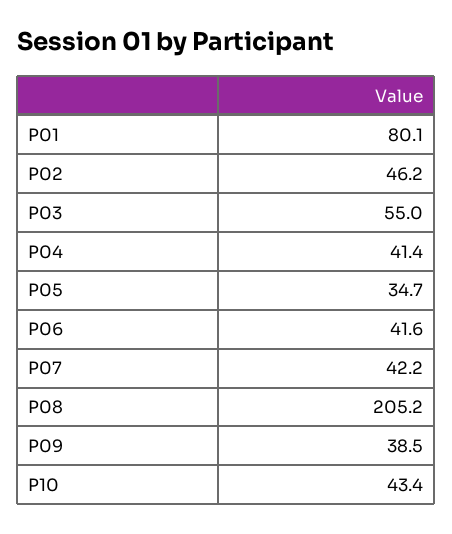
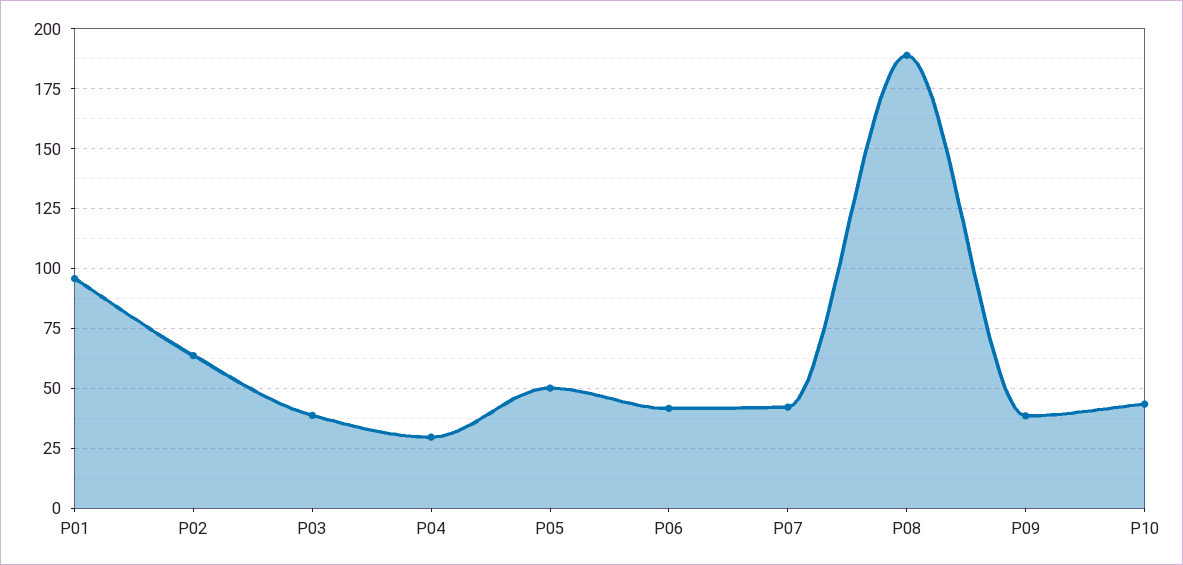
  {
-   "P01": 80.1,
+   "P01": 95,
-   "P02": 46.2,
+   "P02": 65,
-   "P03": 55,
+   "P03": 40,
-   "P04": 41.4,
+   "P04": 30,
-   "P05": 34.7,
+   "P05": 50,
    "P06": 41.6,
    "P07": 42.2,
-   "P08": 205.2,
+   "P08": 190,
    "P09": 38.5,
    "P10": 43.4
  }

